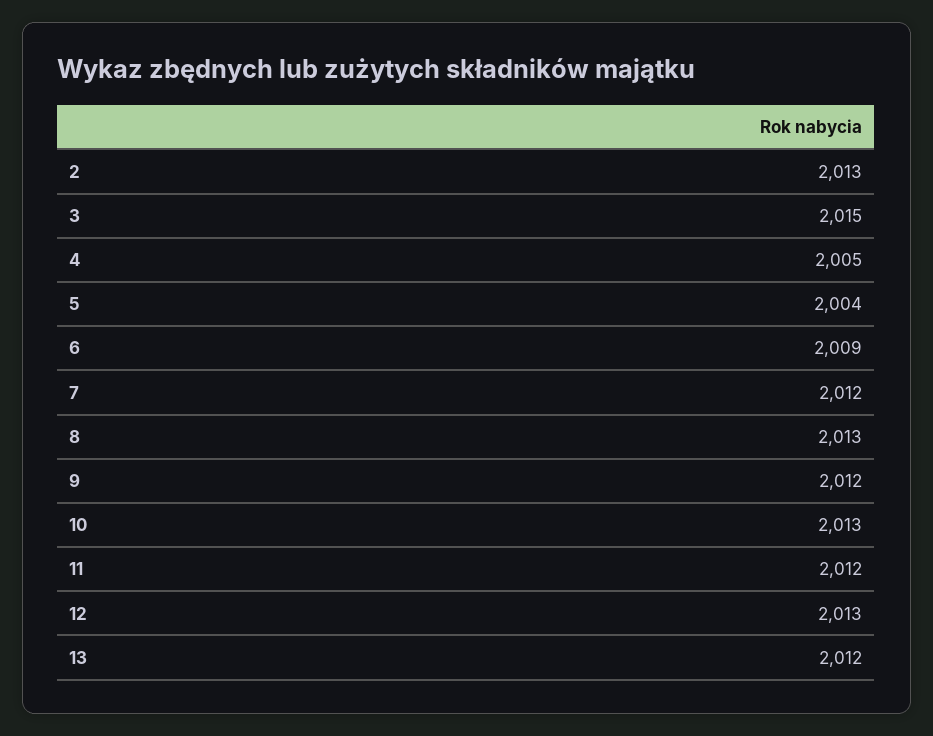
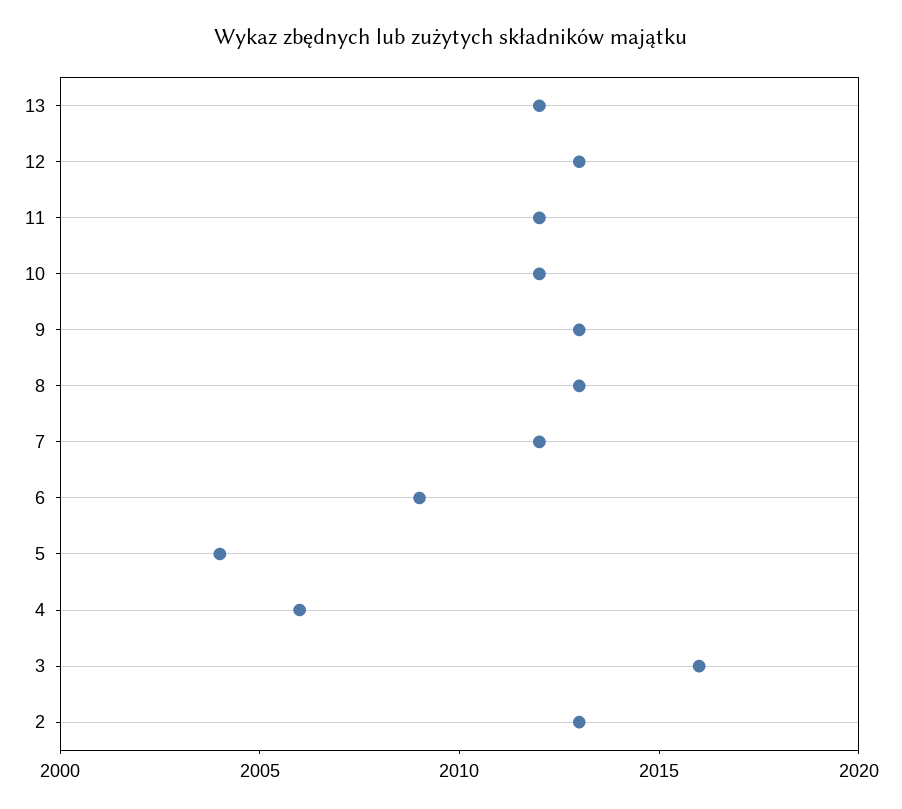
  {
    "2": 2013,
-   "3": 2015,
+   "3": 2016,
-   "4": 2005,
+   "4": 2006,
    "5": 2004,
    "6": 2009,
    "7": 2012,
    "8": 2013,
-   "9": 2012,
+   "9": 2013,
-   "10": 2013,
+   "10": 2012,
    "11": 2012,
    "12": 2013,
    "13": 2012
  }

